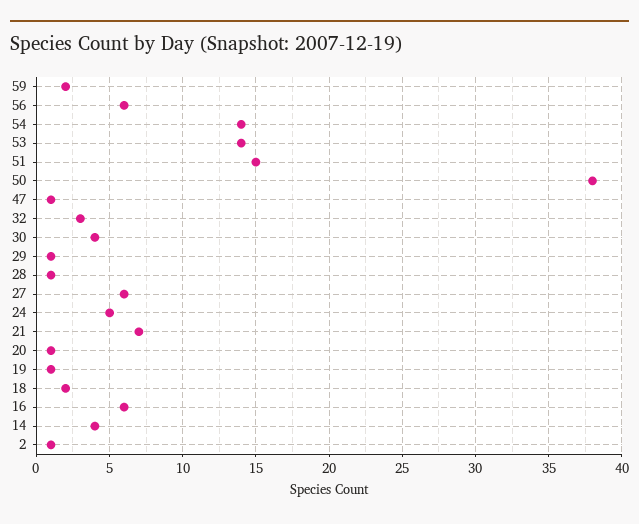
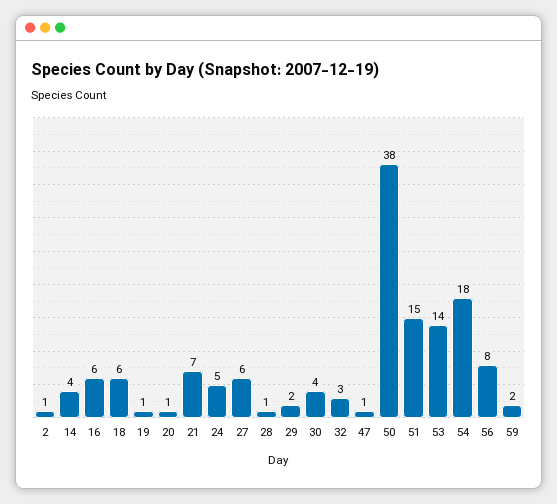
  {
    "59": 2,
-   "56": 6,
+   "56": 8,
-   "54": 14,
+   "54": 18,
    "53": 14,
    "51": 15,
    "50": 38,
    "47": 1,
    "32": 3,
    "30": 4,
-   "29": 1,
+   "29": 2,
    "28": 1,
    "27": 6,
    "24": 5,
    "21": 7,
    "20": 1,
    "19": 1,
-   "18": 2,
+   "18": 6,
    "16": 6,
    "14": 4,
    "2": 1
  }

